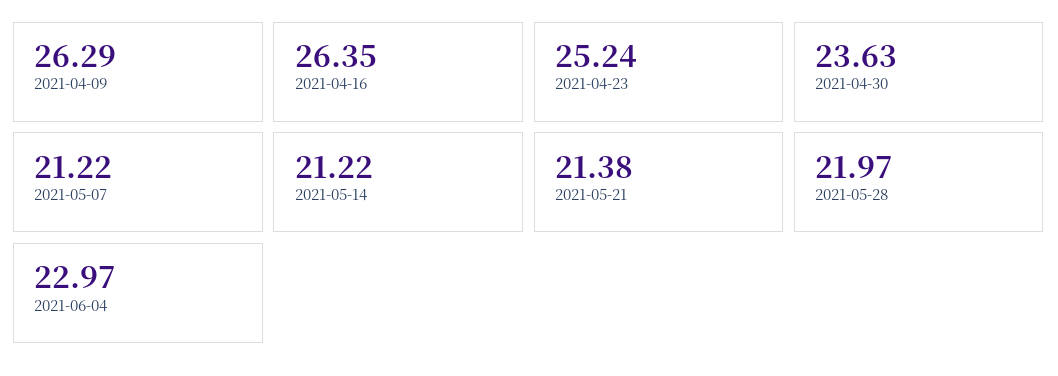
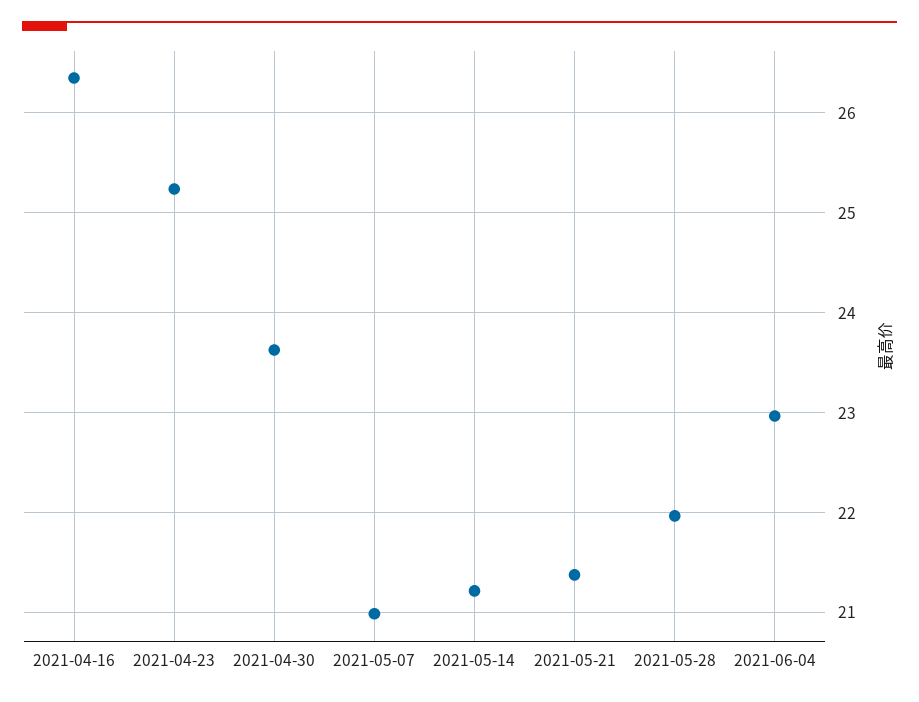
  {
-   "2021-04-09": 26.29,
    "2021-04-16": 26.35,
    "2021-04-23": 25.24,
    "2021-04-30": 23.63,
-   "2021-05-07": 21.22,
+   "2021-05-07": 21,
    "2021-05-14": 21.22,
    "2021-05-21": 21.38,
    "2021-05-28": 21.97,
    "2021-06-04": 22.97
  }

